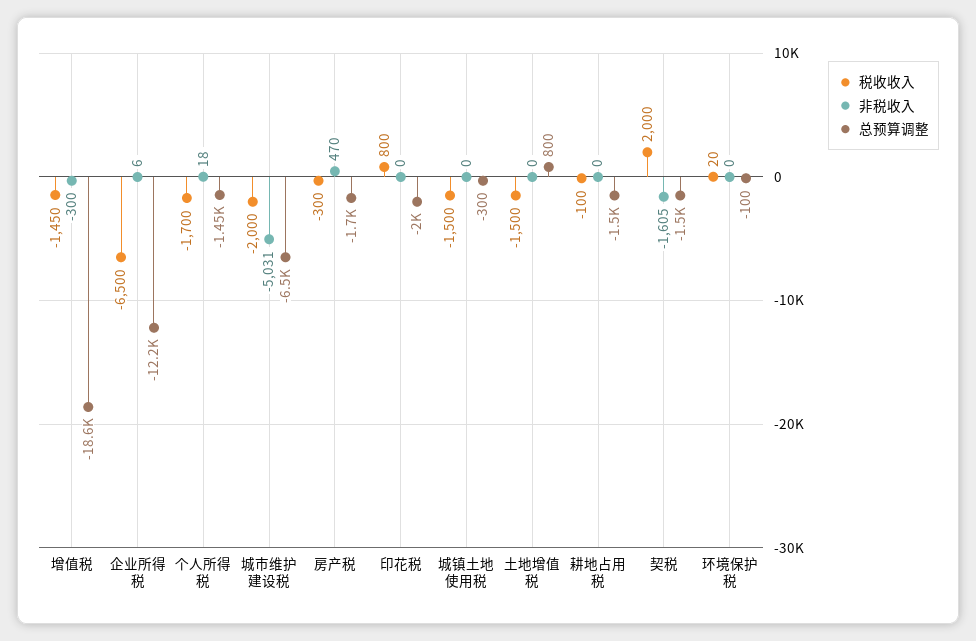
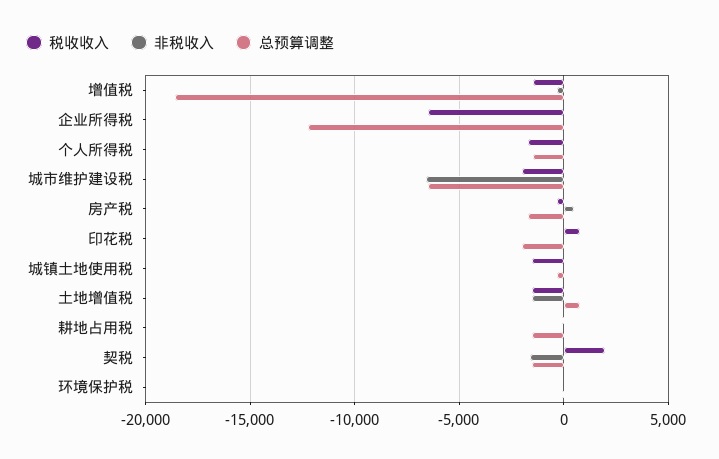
  {
    "税收收入": {
      "增值税": -1450,
      "企业所得税": -6500,
      "个人所得税": -1700,
      "城市维护建设税": -2000,
      "房产税": -300,
      "印花税": 800,
      "城镇土地使用税": -1500,
      "土地增值税": -1500,
      "耕地占用税": -100,
      "契税": 2000,
      "环境保护税": 20
    },
    "非税收入": {
      "增值税": -300,
      "企业所得税": 6,
      "个人所得税": 18,
-     "城市维护建设税": -5031,
+     "城市维护建设税": -6500,
      "房产税": 470,
      "印花税": 0,
      "城镇土地使用税": 0,
-     "土地增值税": 0,
+     "土地增值税": -1500,
      "耕地占用税": 0,
      "契税": -1605,
      "环境保护税": 0
    },
    "总预算调整": {
      "增值税": -18600,
      "企业所得税": -12200,
      "个人所得税": -1450,
      "城市维护建设税": -6500,
      "房产税": -1700,
      "印花税": -2000,
      "城镇土地使用税": -300,
      "土地增值税": 800,
      "耕地占用税": -1500,
      "契税": -1500,
      "环境保护税": -100
    }
  }

